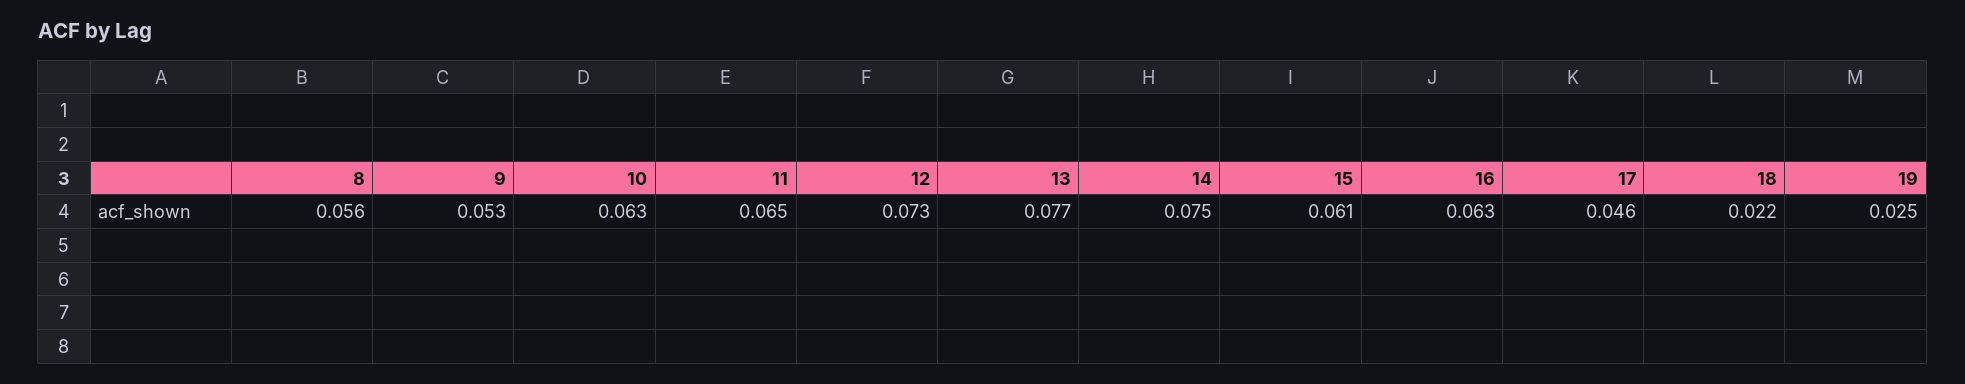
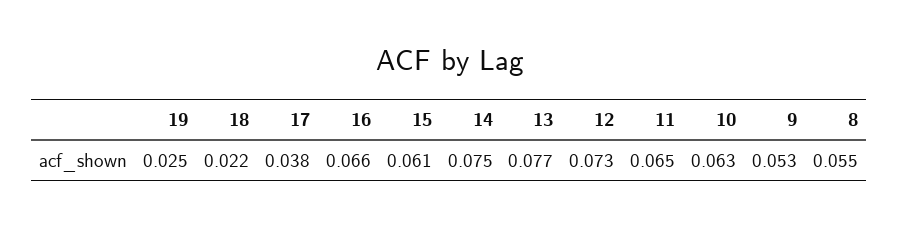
  {
-   "8": 0.056,
+   "8": 0.055,
    "9": 0.053,
    "10": 0.063,
    "11": 0.065,
    "12": 0.073,
    "13": 0.077,
    "14": 0.075,
    "15": 0.061,
-   "16": 0.063,
+   "16": 0.066,
-   "17": 0.046,
+   "17": 0.038,
    "18": 0.022,
    "19": 0.025
  }

